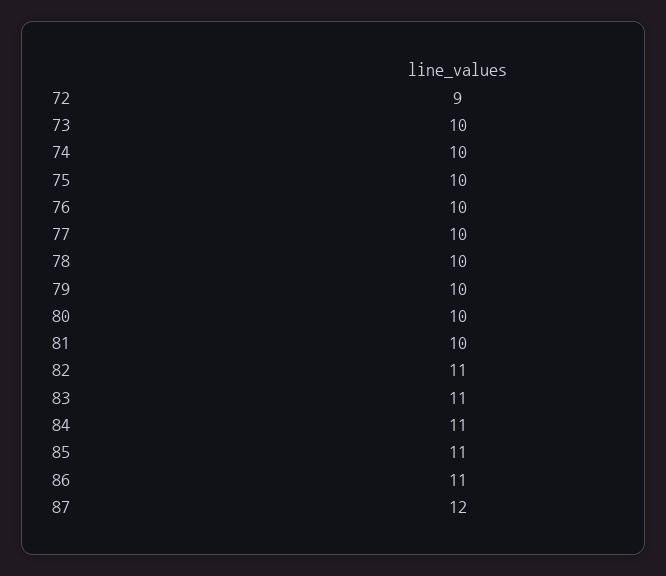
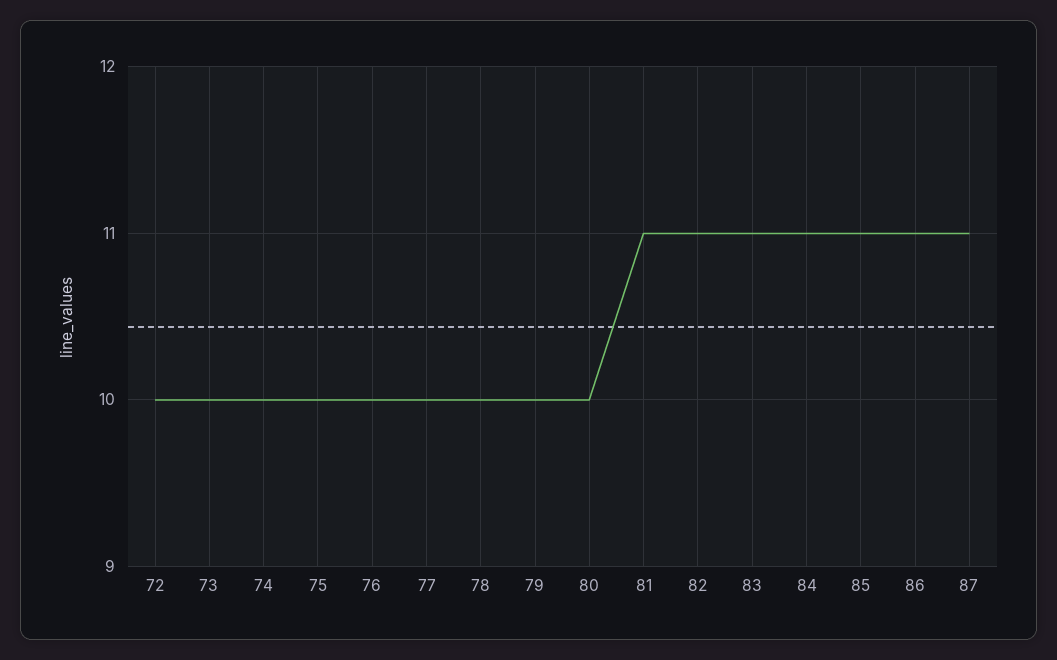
  {
-   "72": 9,
+   "72": 10,
    "73": 10,
    "74": 10,
    "75": 10,
    "76": 10,
    "77": 10,
    "78": 10,
    "79": 10,
    "80": 10,
-   "81": 10,
+   "81": 11,
    "82": 11,
    "83": 11,
    "84": 11,
    "85": 11,
    "86": 11,
-   "87": 12
+   "87": 11
  }

